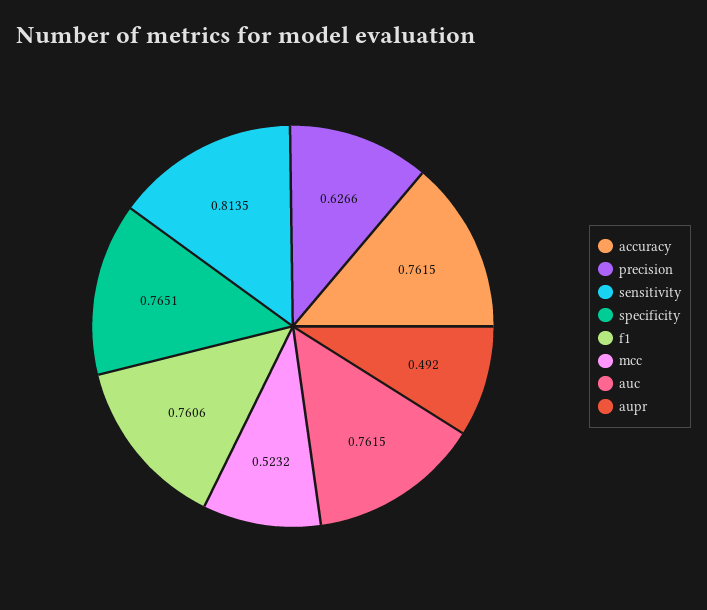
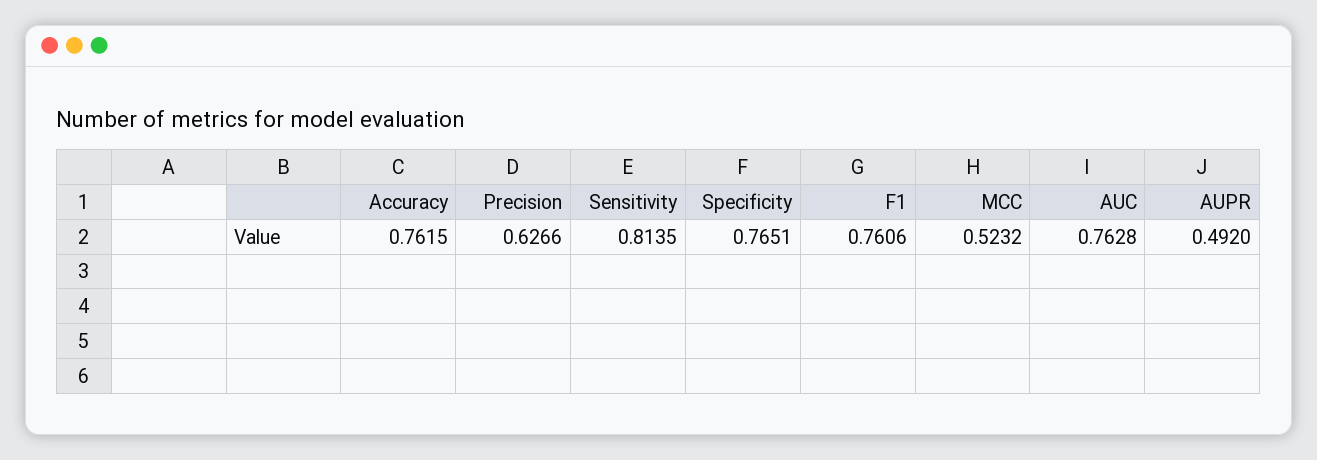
  {
    "accuracy": 0.7615,
    "precision": 0.6266,
    "sensitivity": 0.8135,
    "specificity": 0.7651,
    "f1": 0.7606,
    "mcc": 0.5232,
-   "auc": 0.7615,
+   "auc": 0.7628,
    "aupr": 0.492
  }

